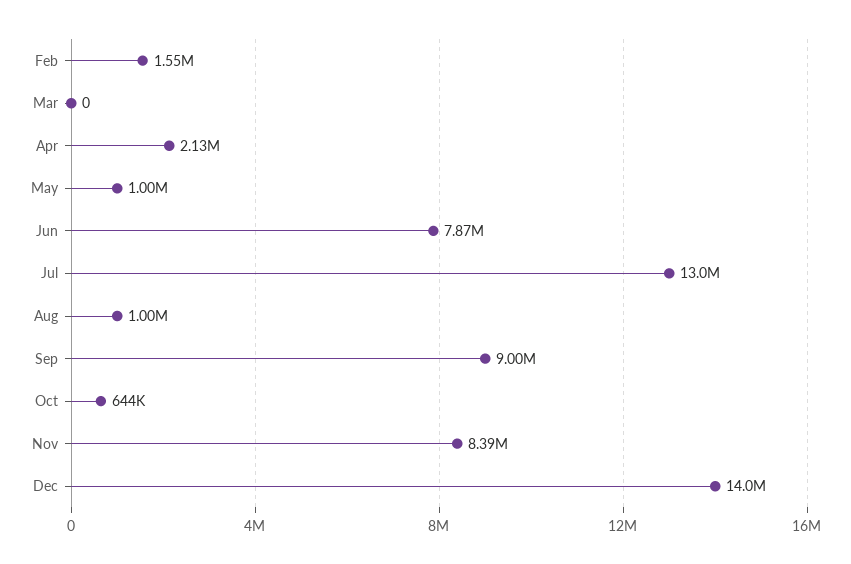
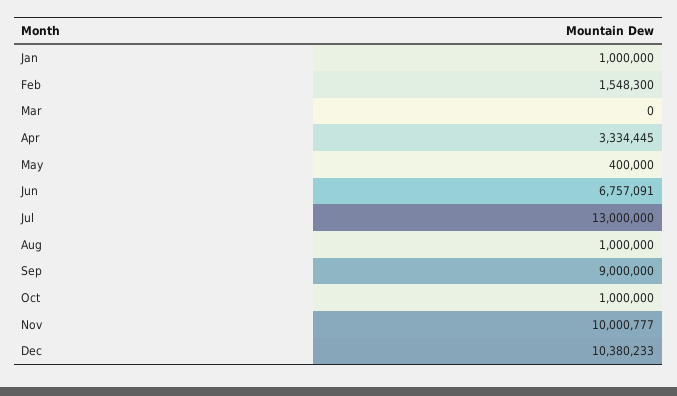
  {
    "Feb": 1548300,
    "Mar": 0,
-   "Apr": 2130000,
+   "Apr": 3334445,
-   "May": 1000000,
+   "May": 400000,
-   "Jun": 7870000,
+   "Jun": 6757091,
    "Jul": 13000000,
    "Aug": 1000000,
    "Sep": 9000000,
-   "Oct": 644000,
+   "Oct": 1000000,
-   "Nov": 8390000,
+   "Nov": 10000777,
-   "Dec": 14000000
+   "Dec": 10380233,
+   "Jan": 1000000
  }

